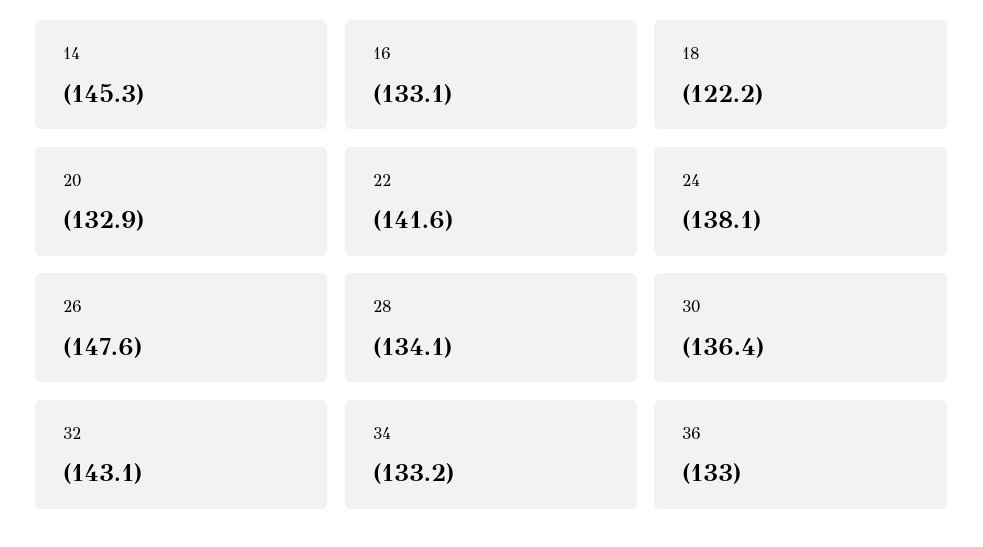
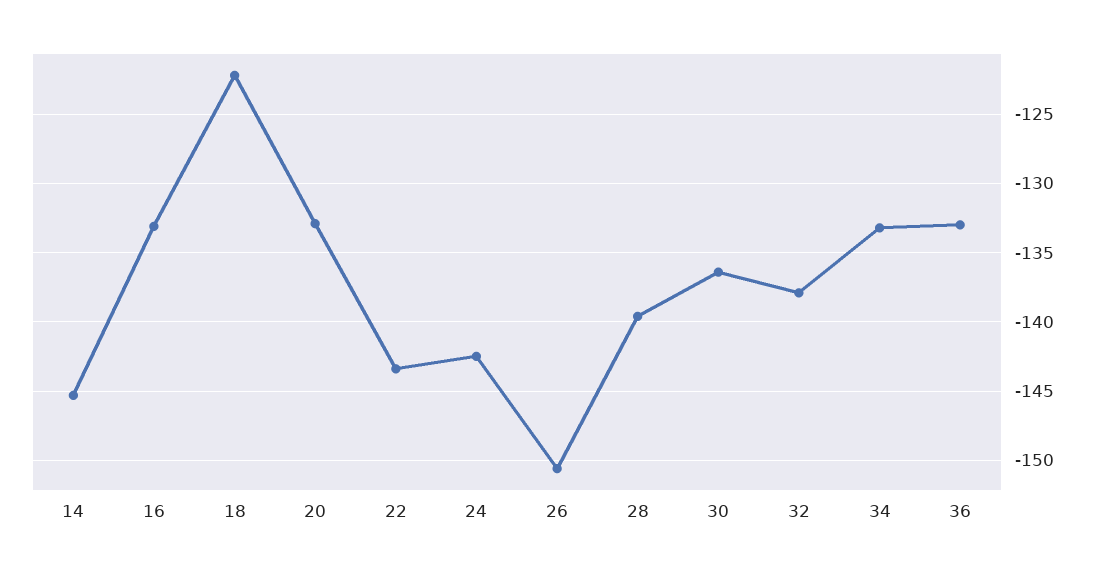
  {
    "14": -145.3,
    "16": -133.1,
    "18": -122.2,
    "20": -132.9,
-   "22": -141.6,
+   "22": -143.5,
-   "24": -138.1,
+   "24": -142.5,
-   "26": -147.6,
+   "26": -150.5,
-   "28": -134.1,
+   "28": -139.5,
    "30": -136.4,
-   "32": -143.1,
+   "32": -138,
    "34": -133.2,
    "36": -133
  }

